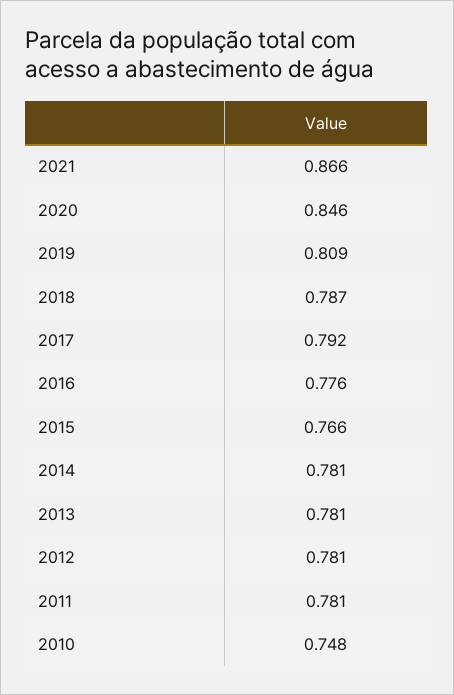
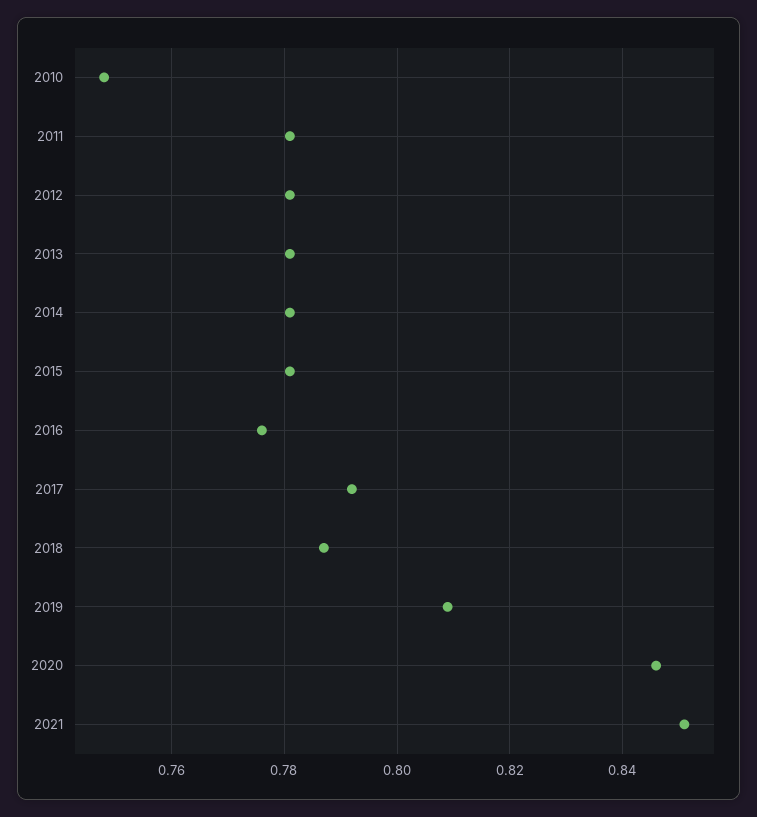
  {
-   "2021": 0.866,
+   "2021": 0.85,
    "2020": 0.846,
    "2019": 0.809,
    "2018": 0.787,
    "2017": 0.792,
    "2016": 0.776,
-   "2015": 0.766,
+   "2015": 0.78,
    "2014": 0.781,
    "2013": 0.781,
    "2012": 0.781,
    "2011": 0.781,
    "2010": 0.748
  }

